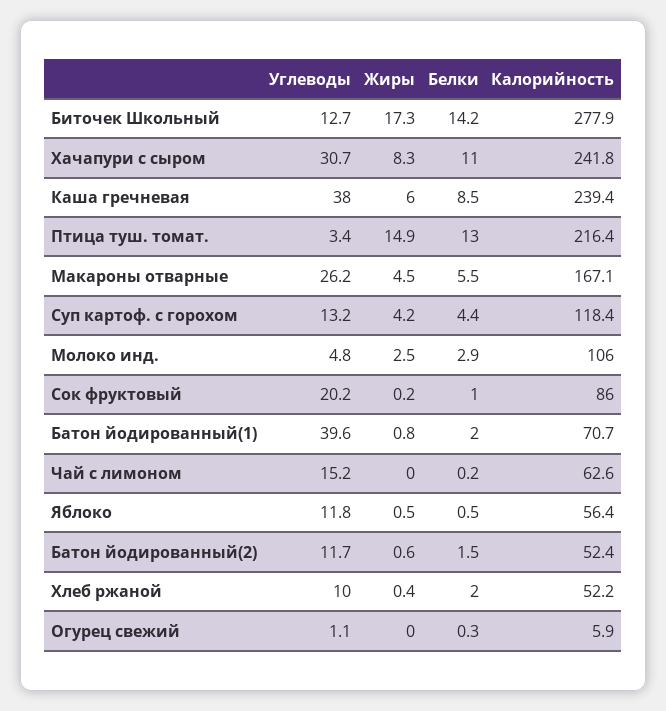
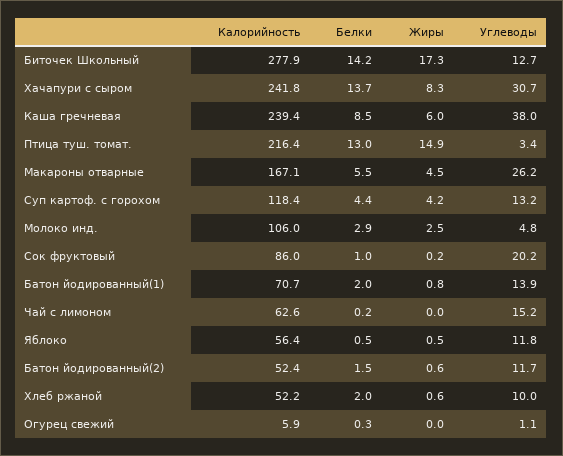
  {
    "Углеводы": {
      "Биточек Школьный": 12.7,
      "Хачапури с сыром": 30.7,
      "Каша гречневая": 38,
      "Птица туш. томат.": 3.4,
      "Макароны отварные": 26.2,
      "Суп картоф. с горохом": 13.2,
      "Молоко инд.": 4.8,
      "Сок фруктовый": 20.2,
-     "Батон йодированный(1)": 39.6,
+     "Батон йодированный(1)": 13.9,
      "Чай с лимоном": 15.2,
      "Яблоко": 11.8,
      "Батон йодированный(2)": 11.7,
      "Хлеб ржаной": 10,
      "Огурец свежий": 1.1
    },
    "Жиры": {
      "Биточек Школьный": 17.3,
      "Хачапури с сыром": 8.3,
      "Каша гречневая": 6,
      "Птица туш. томат.": 14.9,
      "Макароны отварные": 4.5,
      "Суп картоф. с горохом": 4.2,
      "Молоко инд.": 2.5,
      "Сок фруктовый": 0.2,
      "Батон йодированный(1)": 0.8,
      "Чай с лимоном": 0,
      "Яблоко": 0.5,
      "Батон йодированный(2)": 0.6,
-     "Хлеб ржаной": 0.4,
+     "Хлеб ржаной": 0.6,
      "Огурец свежий": 0
    },
    "Белки": {
      "Биточек Школьный": 14.2,
-     "Хачапури с сыром": 11,
+     "Хачапури с сыром": 13.7,
      "Каша гречневая": 8.5,
      "Птица туш. томат.": 13,
      "Макароны отварные": 5.5,
      "Суп картоф. с горохом": 4.4,
      "Молоко инд.": 2.9,
      "Сок фруктовый": 1,
      "Батон йодированный(1)": 2,
      "Чай с лимоном": 0.2,
      "Яблоко": 0.5,
      "Батон йодированный(2)": 1.5,
      "Хлеб ржаной": 2,
      "Огурец свежий": 0.3
    },
    "Калорийность": {
      "Биточек Школьный": 277.9,
      "Хачапури с сыром": 241.8,
      "Каша гречневая": 239.4,
      "Птица туш. томат.": 216.4,
      "Макароны отварные": 167.1,
      "Суп картоф. с горохом": 118.4,
      "Молоко инд.": 106,
      "Сок фруктовый": 86,
      "Батон йодированный(1)": 70.7,
      "Чай с лимоном": 62.6,
      "Яблоко": 56.4,
      "Батон йодированный(2)": 52.4,
      "Хлеб ржаной": 52.2,
      "Огурец свежий": 5.9
    }
  }

